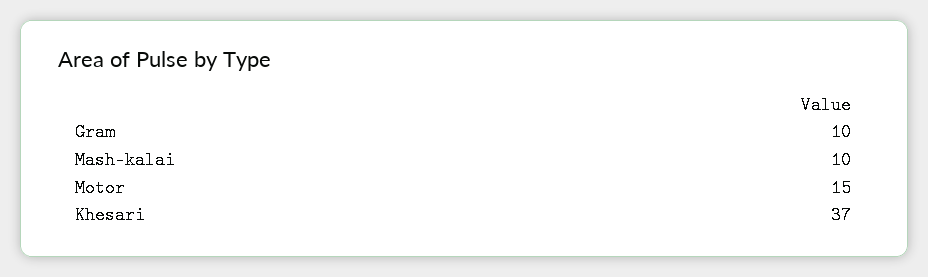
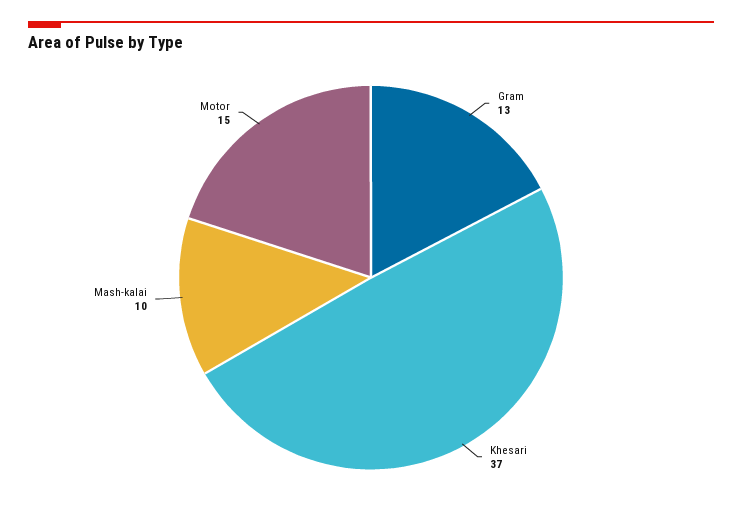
  {
-   "Gram": 10,
+   "Gram": 13,
    "Mash-kalai": 10,
    "Motor": 15,
    "Khesari": 37
  }

